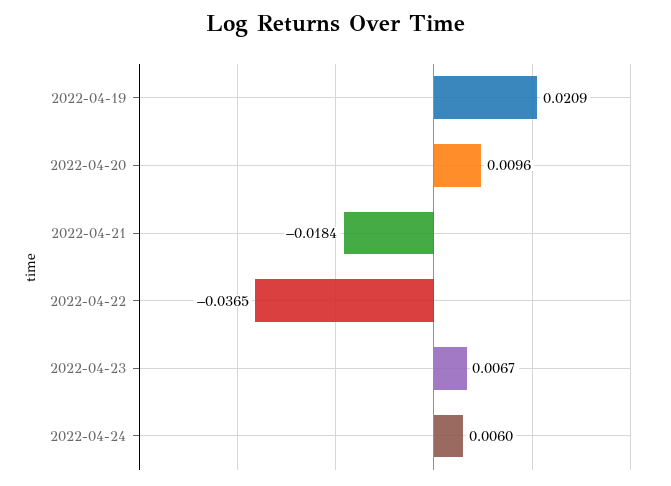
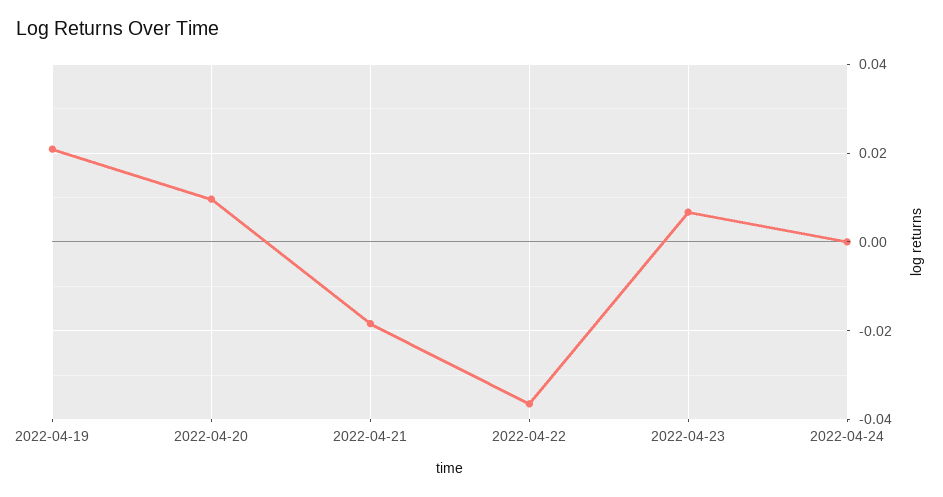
  {
    "2022-04-19": 0.0209,
    "2022-04-20": 0.0096,
    "2022-04-21": -0.0184,
    "2022-04-22": -0.0365,
    "2022-04-23": 0.0067,
-   "2022-04-24": 0.006
+   "2022-04-24": 0
  }

